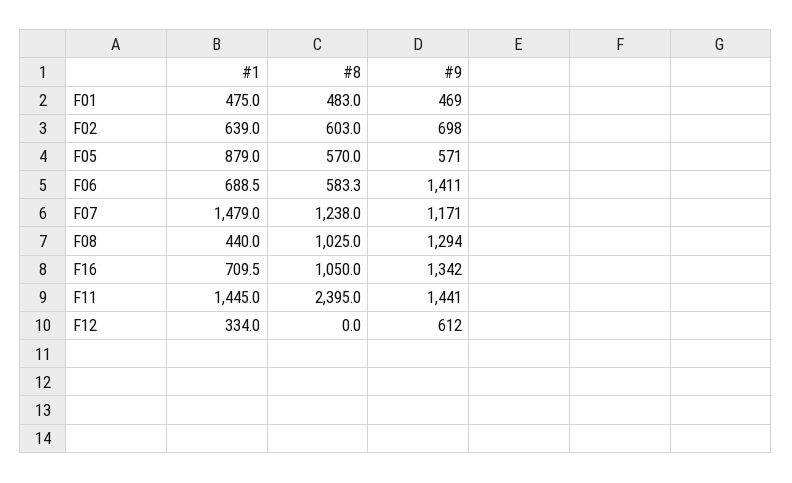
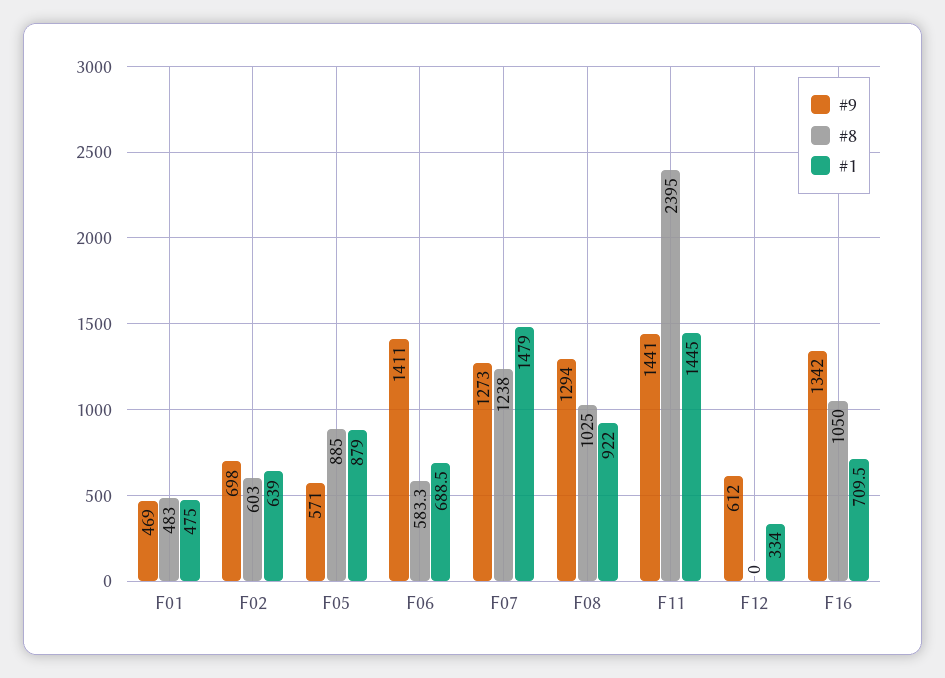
  {
    "#1": {
      "F01": 475,
      "F02": 639,
      "F05": 879,
      "F06": 688.5,
      "F07": 1479,
-     "F08": 440,
+     "F08": 922,
      "F16": 709.5,
      "F11": 1445,
      "F12": 334
    },
    "#8": {
      "F01": 483,
      "F02": 603,
-     "F05": 570,
+     "F05": 885,
      "F06": 583.3,
      "F07": 1238,
      "F08": 1025,
      "F16": 1050,
      "F11": 2395,
      "F12": 0
    },
    "#9": {
      "F01": 469,
      "F02": 698,
      "F05": 571,
      "F06": 1411,
-     "F07": 1171,
+     "F07": 1273,
      "F08": 1294,
      "F16": 1342,
      "F11": 1441,
      "F12": 612
    }
  }

